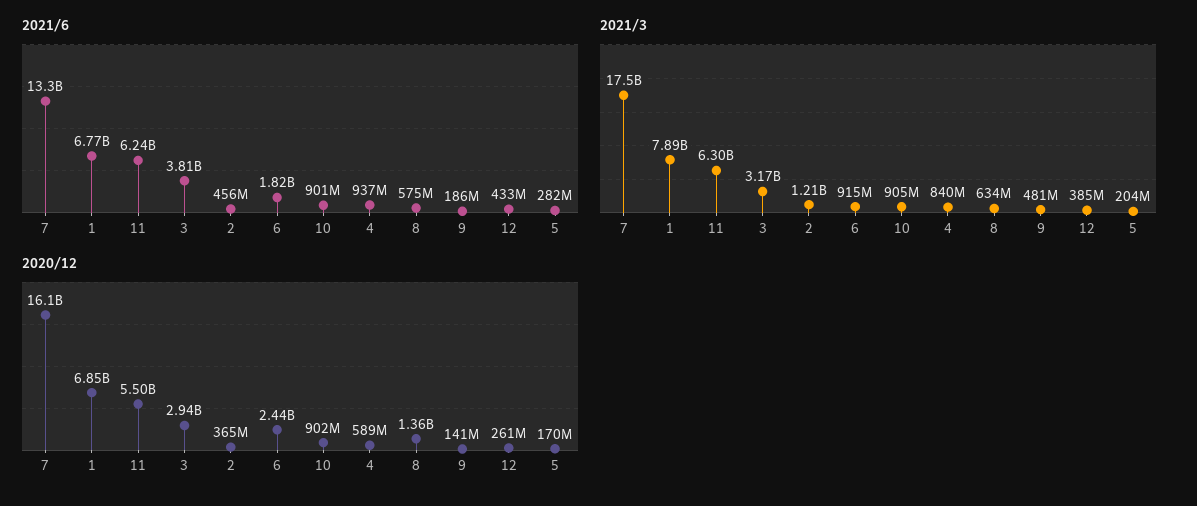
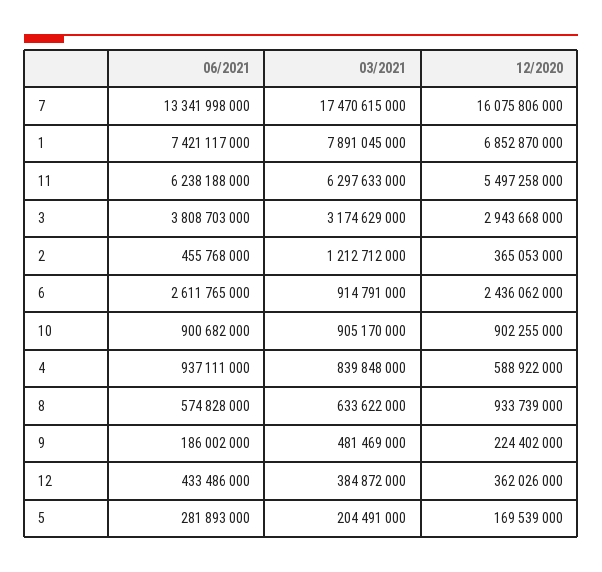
  {
    "2021/6": {
      "7": 13341998000,
-     "1": 6770000000,
+     "1": 7421117000,
      "11": 6238188000,
      "3": 3808703000,
      "2": 455768000,
-     "6": 1820000000,
+     "6": 2611765000,
      "10": 900682000,
      "4": 937111000,
      "8": 574828000,
      "9": 186002000,
      "12": 433486000,
      "5": 281893000
    },
    "2021/3": {
      "7": 17470615000,
      "1": 7891045000,
      "11": 6297633000,
      "3": 3174629000,
      "2": 1212712000,
      "6": 914791000,
      "10": 905170000,
      "4": 839848000,
      "8": 633622000,
      "9": 481469000,
      "12": 384872000,
      "5": 204491000
    },
    "2020/12": {
      "7": 16075806000,
      "1": 6852870000,
      "11": 5497258000,
      "3": 2943668000,
      "2": 365053000,
      "6": 2436062000,
      "10": 902255000,
      "4": 588922000,
-     "8": 1360000000,
+     "8": 933739000,
-     "9": 141000000,
+     "9": 224402000,
-     "12": 261000000,
+     "12": 362026000,
      "5": 169539000
    }
  }

